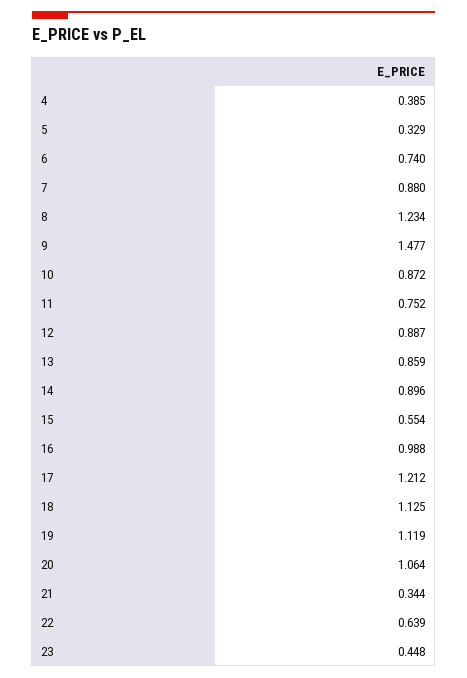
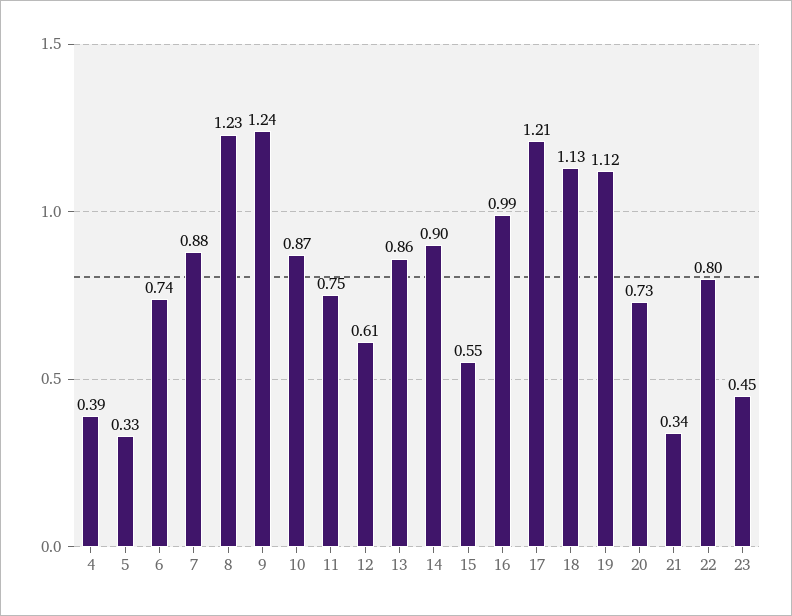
  {
    "4": 0.385,
    "5": 0.329,
    "6": 0.74,
    "7": 0.88,
    "8": 1.234,
-   "9": 1.477,
+   "9": 1.24,
    "10": 0.872,
    "11": 0.752,
-   "12": 0.887,
+   "12": 0.61,
    "13": 0.859,
    "14": 0.896,
    "15": 0.554,
    "16": 0.988,
    "17": 1.212,
    "18": 1.125,
    "19": 1.119,
-   "20": 1.064,
+   "20": 0.73,
    "21": 0.344,
-   "22": 0.639,
+   "22": 0.8,
    "23": 0.448
  }

